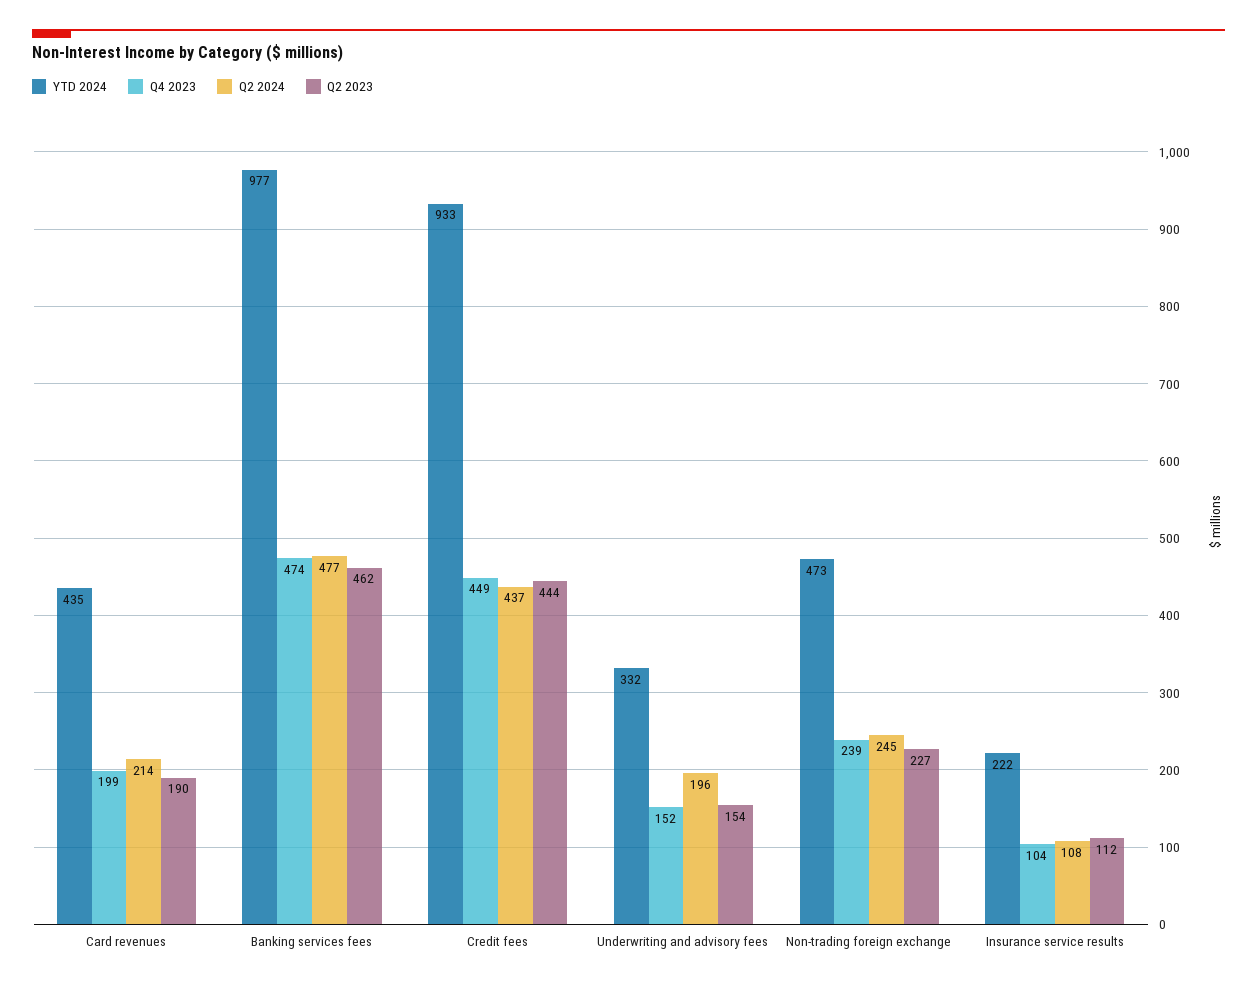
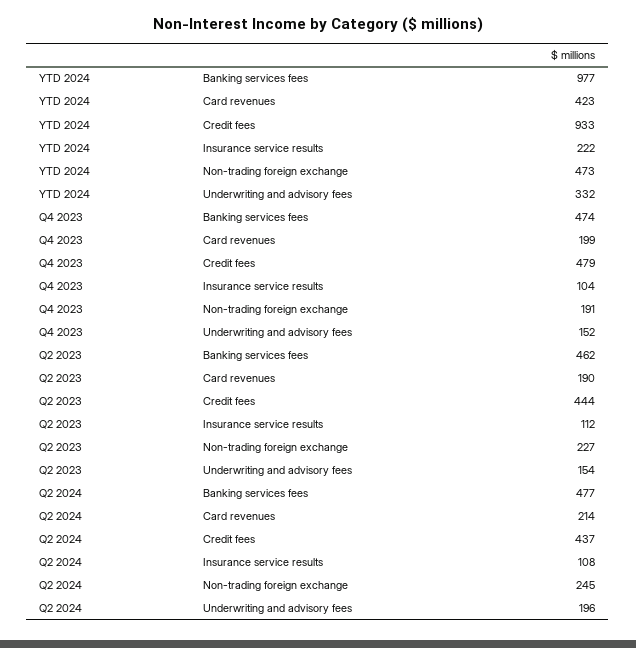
  {
    "YTD 2024": {
-     "Card revenues": 435,
+     "Card revenues": 423,
      "Banking services fees": 977,
      "Credit fees": 933,
      "Underwriting and advisory fees": 332,
      "Non-trading foreign exchange": 473,
      "Insurance service results": 222
    },
    "Q4 2023": {
      "Card revenues": 199,
      "Banking services fees": 474,
-     "Credit fees": 449,
+     "Credit fees": 479,
      "Underwriting and advisory fees": 152,
-     "Non-trading foreign exchange": 239,
+     "Non-trading foreign exchange": 191,
      "Insurance service results": 104
    },
    "Q2 2024": {
      "Card revenues": 214,
      "Banking services fees": 477,
      "Credit fees": 437,
      "Underwriting and advisory fees": 196,
      "Non-trading foreign exchange": 245,
      "Insurance service results": 108
    },
    "Q2 2023": {
      "Card revenues": 190,
      "Banking services fees": 462,
      "Credit fees": 444,
      "Underwriting and advisory fees": 154,
      "Non-trading foreign exchange": 227,
      "Insurance service results": 112
    }
  }

